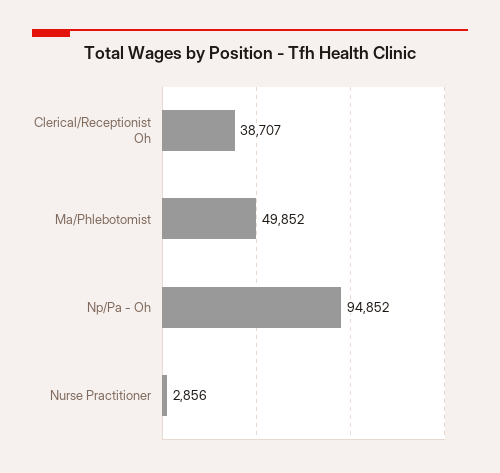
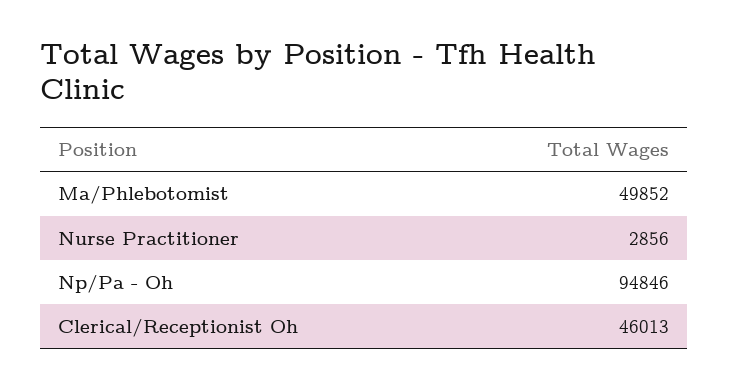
  {
-   "Clerical/Receptionist Oh": 38707,
+   "Clerical/Receptionist Oh": 46013,
    "Ma/Phlebotomist": 49852,
-   "Np/Pa - Oh": 94852,
+   "Np/Pa - Oh": 94846,
    "Nurse Practitioner": 2856
  }

